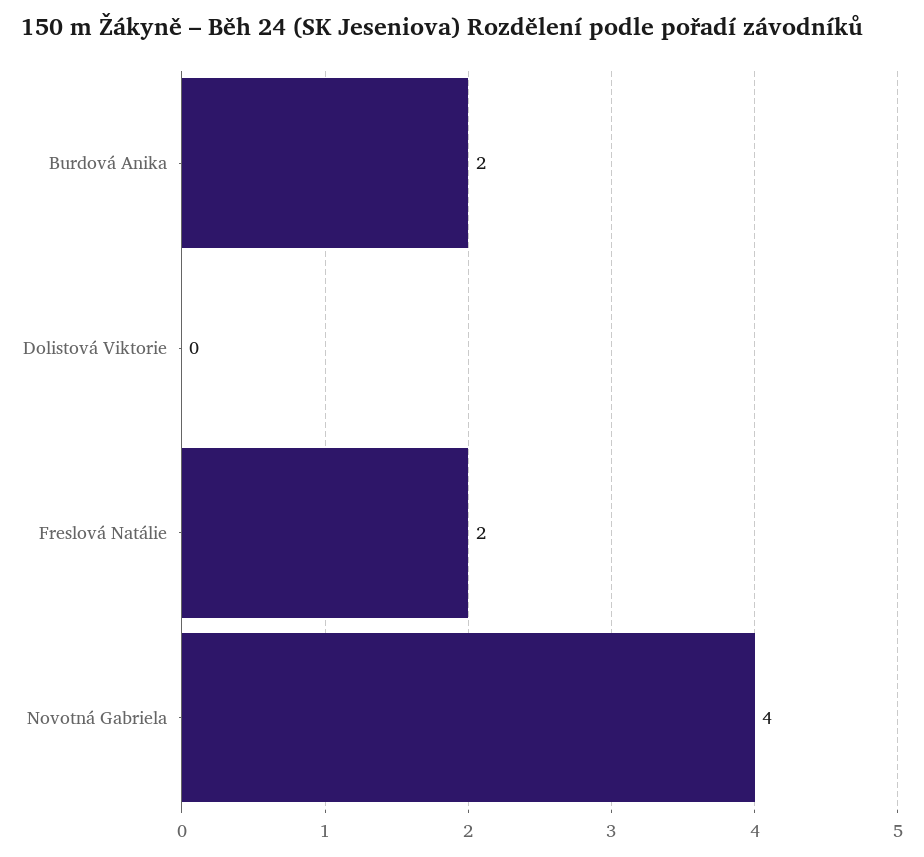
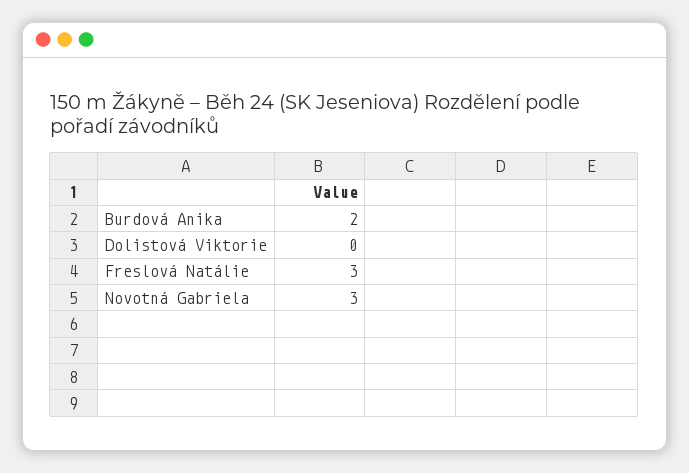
  {
    "Burdová Anika": 2,
    "Dolistová Viktorie": 0,
-   "Freslová Natálie": 2,
+   "Freslová Natálie": 3,
-   "Novotná Gabriela": 4
+   "Novotná Gabriela": 3
  }

